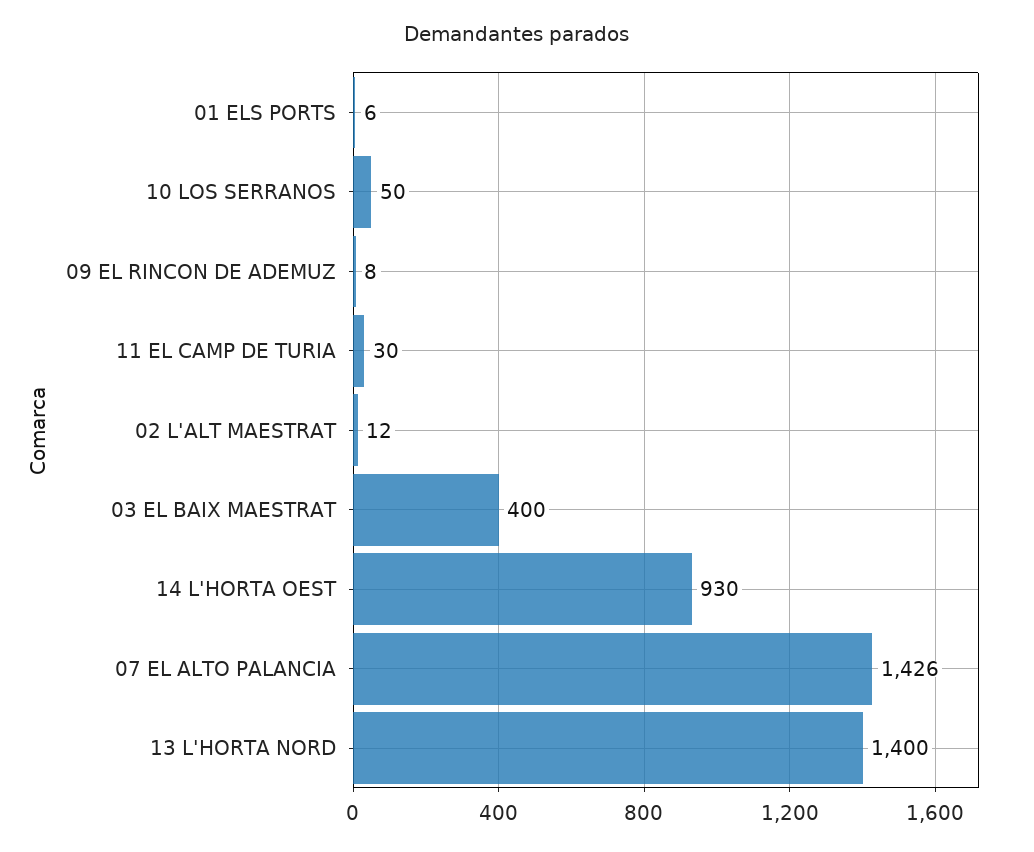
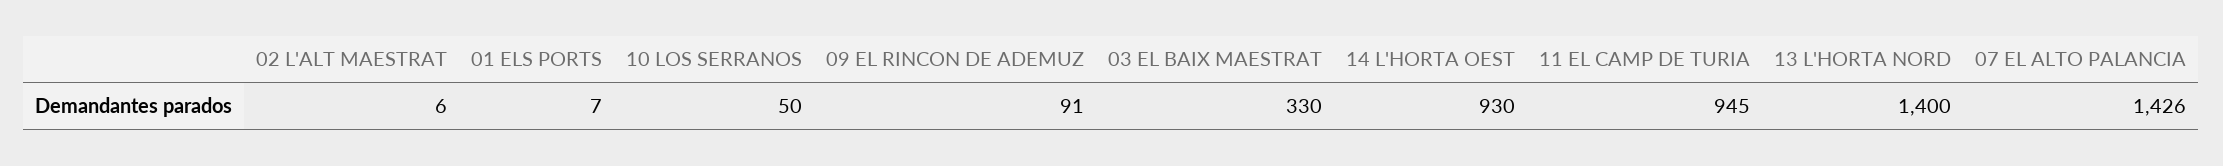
  {
-   "01 ELS PORTS": 6,
+   "01 ELS PORTS": 7,
    "10 LOS SERRANOS": 50,
-   "09 EL RINCON DE ADEMUZ": 8,
+   "09 EL RINCON DE ADEMUZ": 91,
-   "11 EL CAMP DE TURIA": 30,
+   "11 EL CAMP DE TURIA": 945,
-   "02 L'ALT MAESTRAT": 12,
+   "02 L'ALT MAESTRAT": 6,
-   "03 EL BAIX MAESTRAT": 400,
+   "03 EL BAIX MAESTRAT": 330,
    "14 L'HORTA OEST": 930,
    "07 EL ALTO PALANCIA": 1426,
    "13 L'HORTA NORD": 1400
  }

